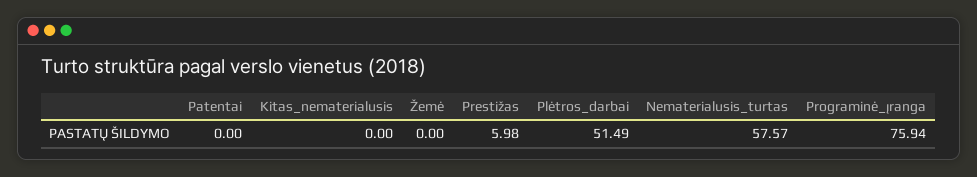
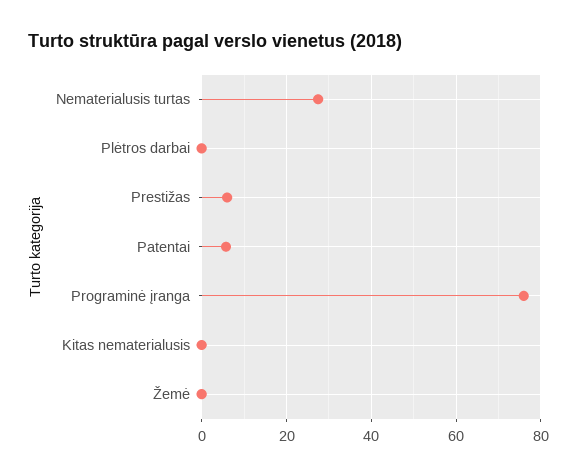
  {
-   "Patentai": 0,
+   "Patentai": 6,
    "Kitas_nematerialusis": 0,
    "Žemė": 0,
    "Prestižas": 5.98,
-   "Plėtros_darbai": 51.49,
+   "Plėtros_darbai": 0,
-   "Nematerialusis_turtas": 57.57,
+   "Nematerialusis_turtas": 28,
    "Programinė_įranga": 75.94
  }

